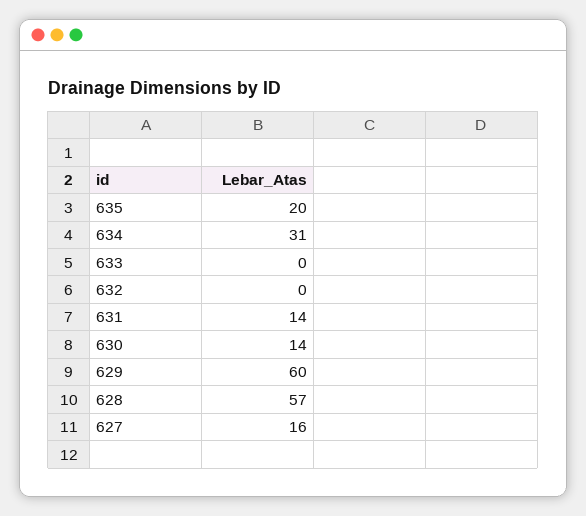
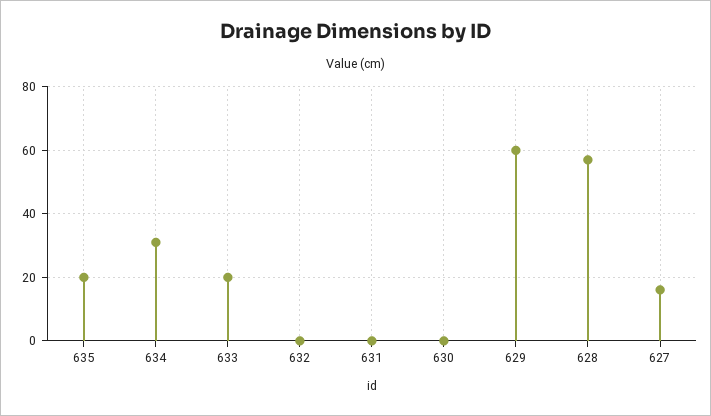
  {
    "635": 20,
    "634": 31,
-   "633": 0,
+   "633": 20,
    "632": 0,
-   "631": 14,
+   "631": 0,
-   "630": 14,
+   "630": 0,
    "629": 60,
    "628": 57,
    "627": 16
  }

